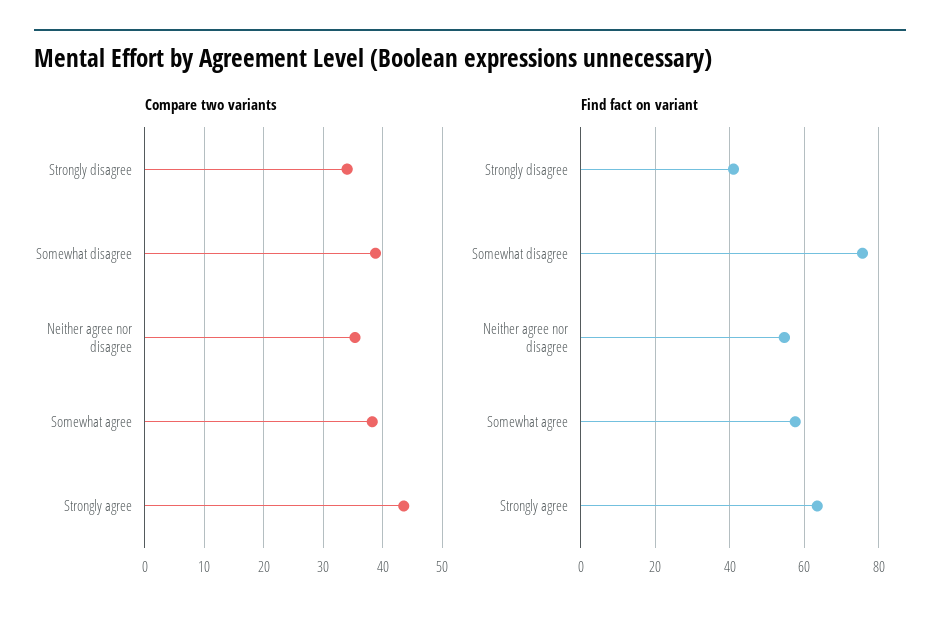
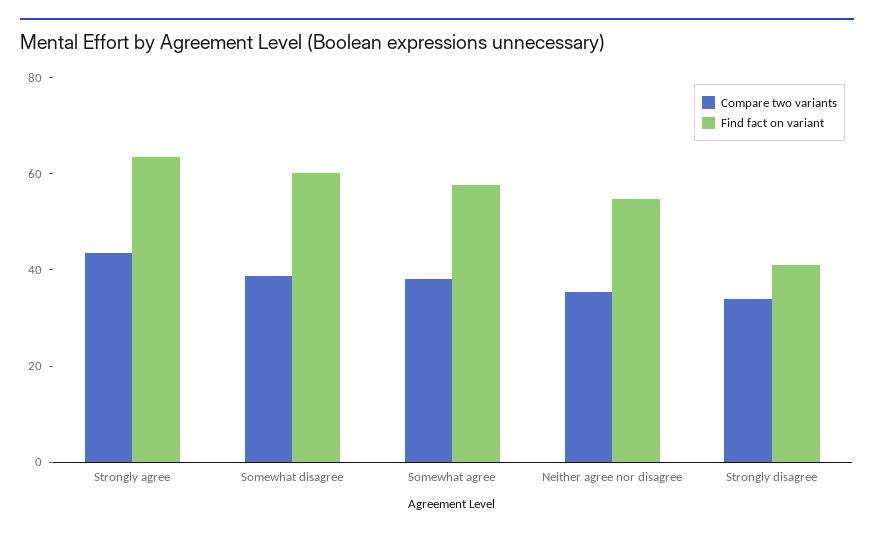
  {
    "Compare two variants": {
      "Strongly disagree": 34,
      "Somewhat disagree": 38,
      "Neither agree nor disagree": 36,
      "Somewhat agree": 38,
      "Strongly agree": 44
    },
    "Find fact on variant": {
      "Strongly disagree": 42,
-     "Somewhat disagree": 76,
+     "Somewhat disagree": 60,
      "Neither agree nor disagree": 54,
      "Somewhat agree": 58,
      "Strongly agree": 64
    }
  }

